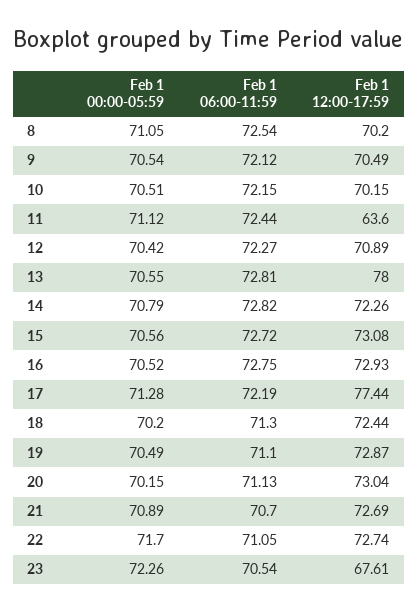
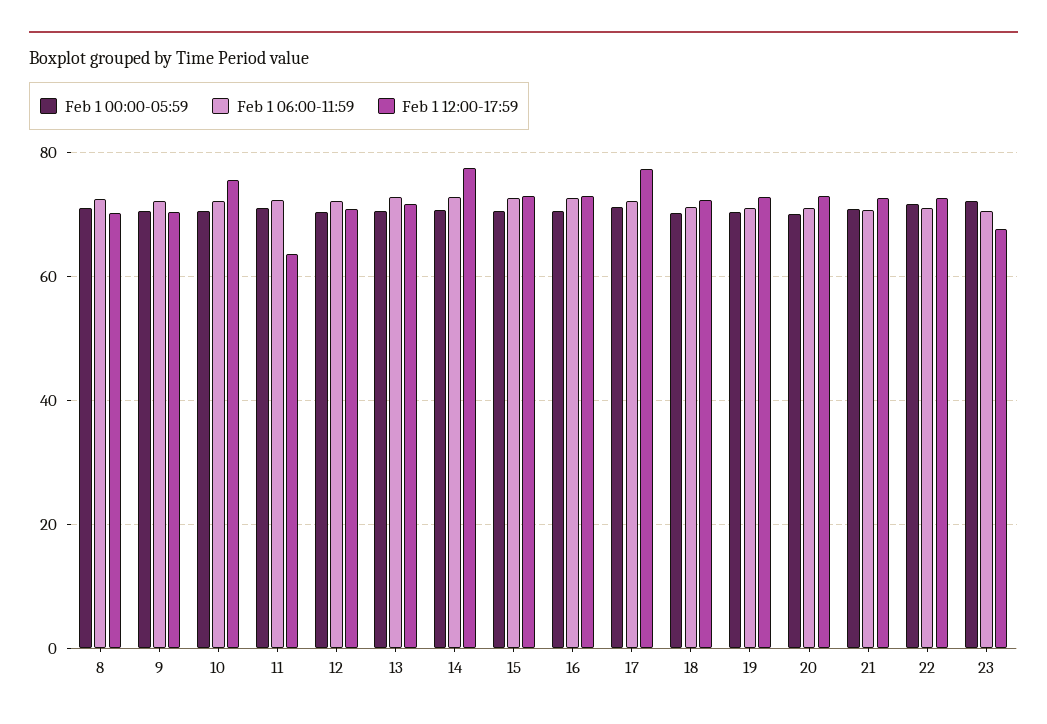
  {
    "Feb 1 00:00-05:59": {
      "8": 71.05,
      "9": 70.54,
      "10": 70.51,
      "11": 71.12,
      "12": 70.42,
      "13": 70.55,
      "14": 70.79,
      "15": 70.56,
      "16": 70.52,
      "17": 71.28,
      "18": 70.2,
      "19": 70.49,
      "20": 70.15,
      "21": 70.89,
      "22": 71.7,
      "23": 72.26
    },
    "Feb 1 06:00-11:59": {
      "8": 72.54,
      "9": 72.12,
      "10": 72.15,
      "11": 72.44,
      "12": 72.27,
      "13": 72.81,
      "14": 72.82,
      "15": 72.72,
      "16": 72.75,
      "17": 72.19,
      "18": 71.3,
      "19": 71.1,
      "20": 71.13,
      "21": 70.7,
      "22": 71.05,
      "23": 70.54
    },
    "Feb 1 12:00-17:59": {
      "8": 70.2,
      "9": 70.49,
-     "10": 70.15,
+     "10": 76,
      "11": 63.6,
      "12": 70.89,
-     "13": 78,
+     "13": 72,
-     "14": 72.26,
+     "14": 78,
      "15": 73.08,
      "16": 72.93,
      "17": 77.44,
      "18": 72.44,
      "19": 72.87,
      "20": 73.04,
      "21": 72.69,
      "22": 72.74,
      "23": 67.61
    }
  }

